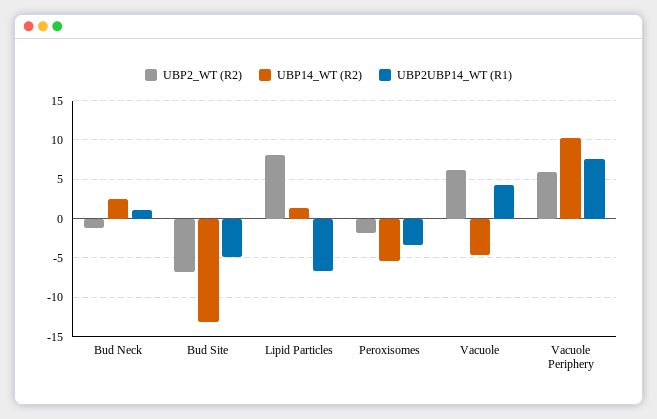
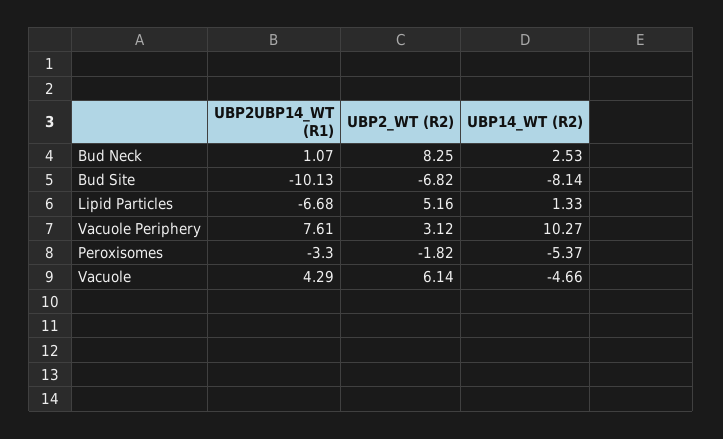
  {
    "UBP2_WT (R2)": {
-     "Bud Neck": -1,
+     "Bud Neck": 8.25,
      "Bud Site": -6.82,
-     "Lipid Particles": 8,
+     "Lipid Particles": 5.16,
      "Peroxisomes": -1.82,
      "Vacuole": 6.14,
-     "Vacuole Periphery": 6
+     "Vacuole Periphery": 3.12
    },
    "UBP14_WT (R2)": {
      "Bud Neck": 2.53,
-     "Bud Site": -13,
+     "Bud Site": -8.14,
      "Lipid Particles": 1.33,
      "Peroxisomes": -5.37,
      "Vacuole": -4.66,
      "Vacuole Periphery": 10.27
    },
    "UBP2UBP14_WT (R1)": {
      "Bud Neck": 1.07,
-     "Bud Site": -5,
+     "Bud Site": -10.13,
      "Lipid Particles": -6.68,
      "Peroxisomes": -3.3,
      "Vacuole": 4.29,
      "Vacuole Periphery": 7.61
    }
  }

